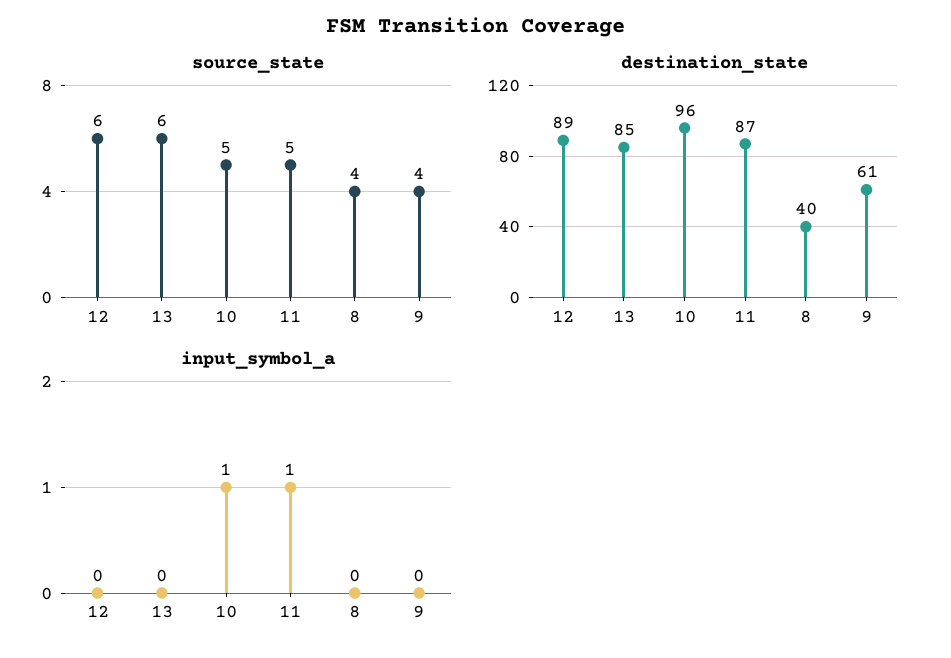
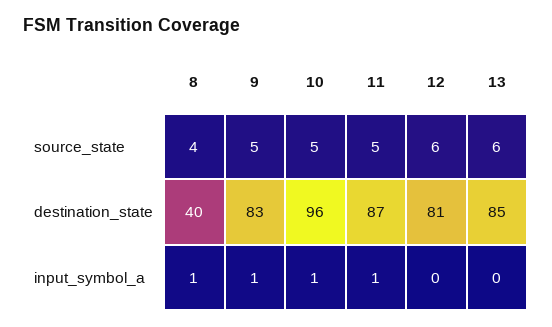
  {
    "source_state": {
      "12": 6,
      "13": 6,
      "10": 5,
      "11": 5,
      "8": 4,
-     "9": 4
+     "9": 5
    },
    "destination_state": {
-     "12": 89,
+     "12": 81,
      "13": 85,
      "10": 96,
      "11": 87,
      "8": 40,
-     "9": 61
+     "9": 83
    },
    "input_symbol_a": {
      "12": 0,
      "13": 0,
      "10": 1,
      "11": 1,
-     "8": 0,
+     "8": 1,
-     "9": 0
+     "9": 1
    }
  }

